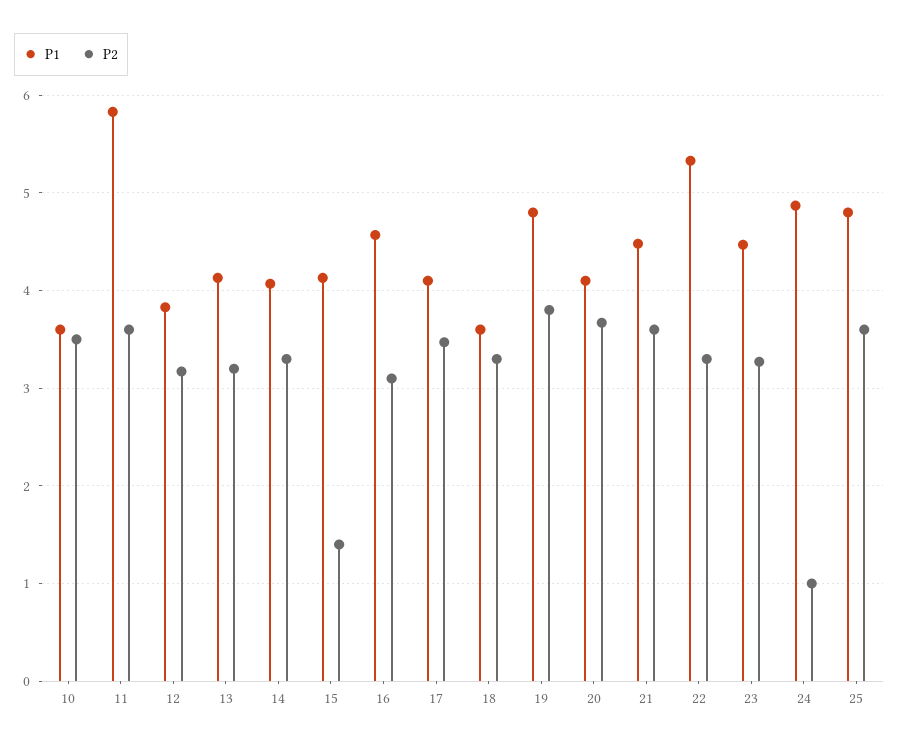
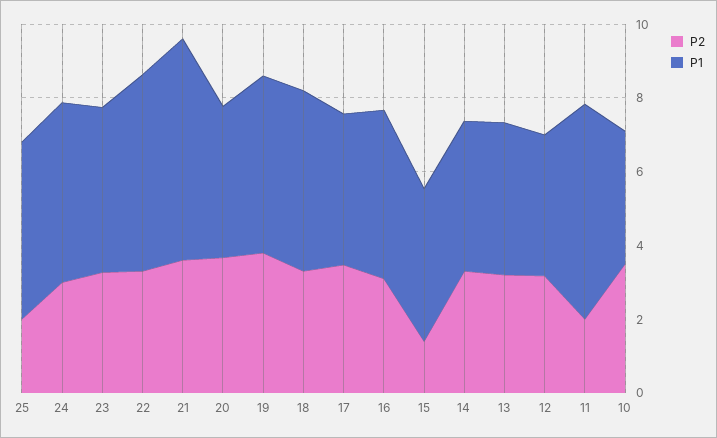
  {
    "P1": {
      "10": 3.6,
      "11": 5.8,
      "12": 3.8,
      "13": 4.1,
      "14": 4.1,
      "15": 4.1,
      "16": 4.6,
      "17": 4.1,
-     "18": 3.6,
+     "18": 5,
      "19": 4.8,
      "20": 4.1,
-     "21": 4.5,
+     "21": 6,
      "22": 5.3,
      "23": 4.5,
      "24": 4.9,
      "25": 4.8
    },
    "P2": {
      "10": 3.5,
-     "11": 3.6,
+     "11": 2,
      "12": 3.2,
      "13": 3.2,
      "14": 3.3,
      "15": 1.4,
      "16": 3.1,
      "17": 3.5,
      "18": 3.3,
      "19": 3.8,
      "20": 3.7,
      "21": 3.6,
      "22": 3.3,
      "23": 3.3,
-     "24": 1,
+     "24": 3,
-     "25": 3.6
+     "25": 2
    }
  }

